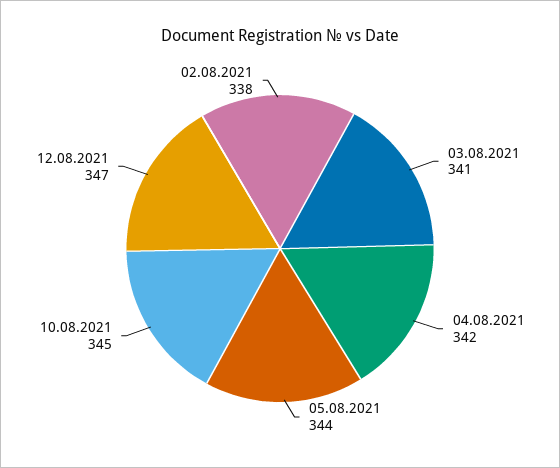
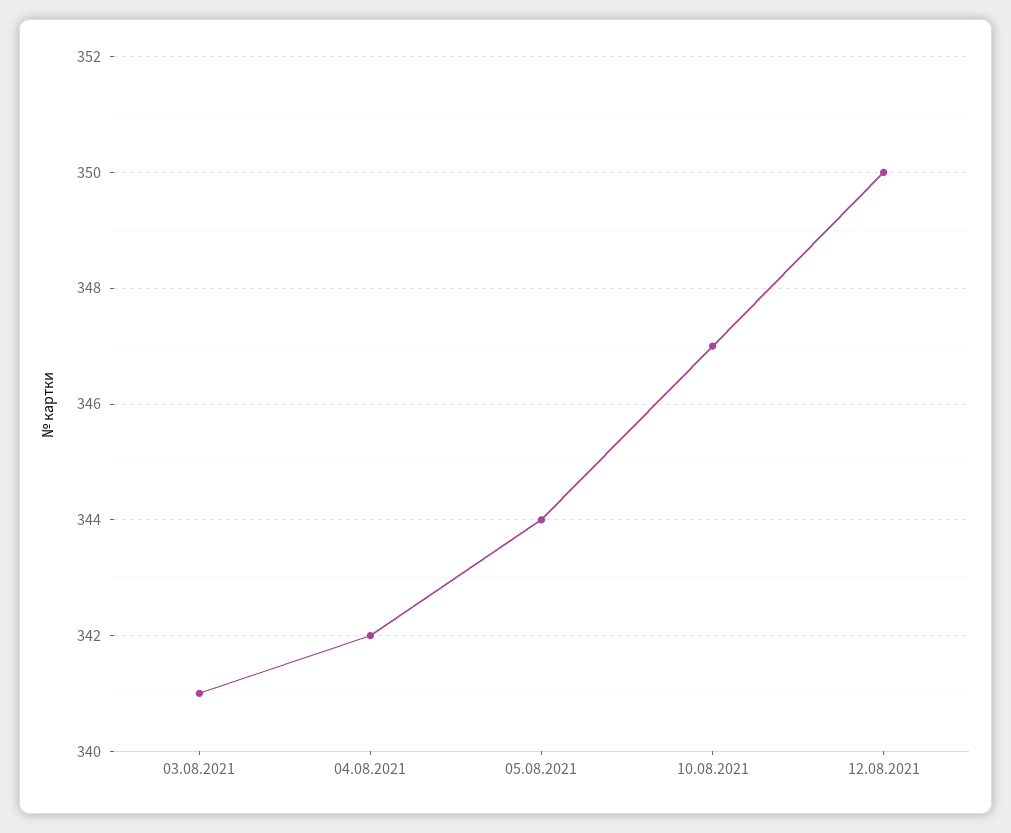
  {
    "03.08.2021": 341,
    "04.08.2021": 342,
    "05.08.2021": 344,
-   "10.08.2021": 345,
+   "10.08.2021": 347,
-   "12.08.2021": 347,
+   "12.08.2021": 350
-   "02.08.2021": 338
  }

